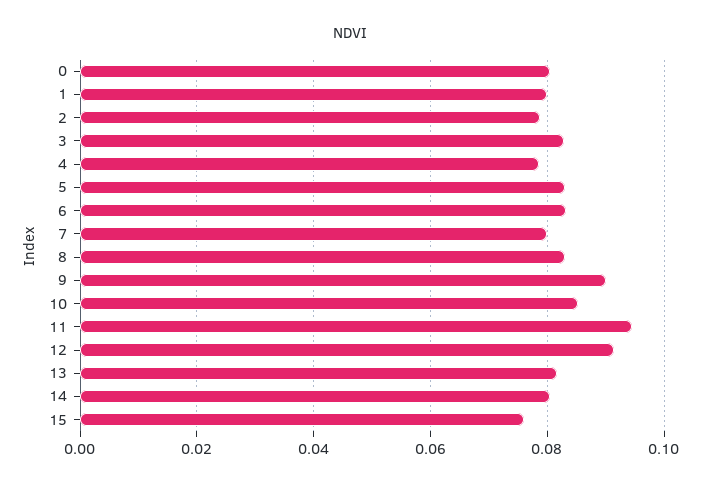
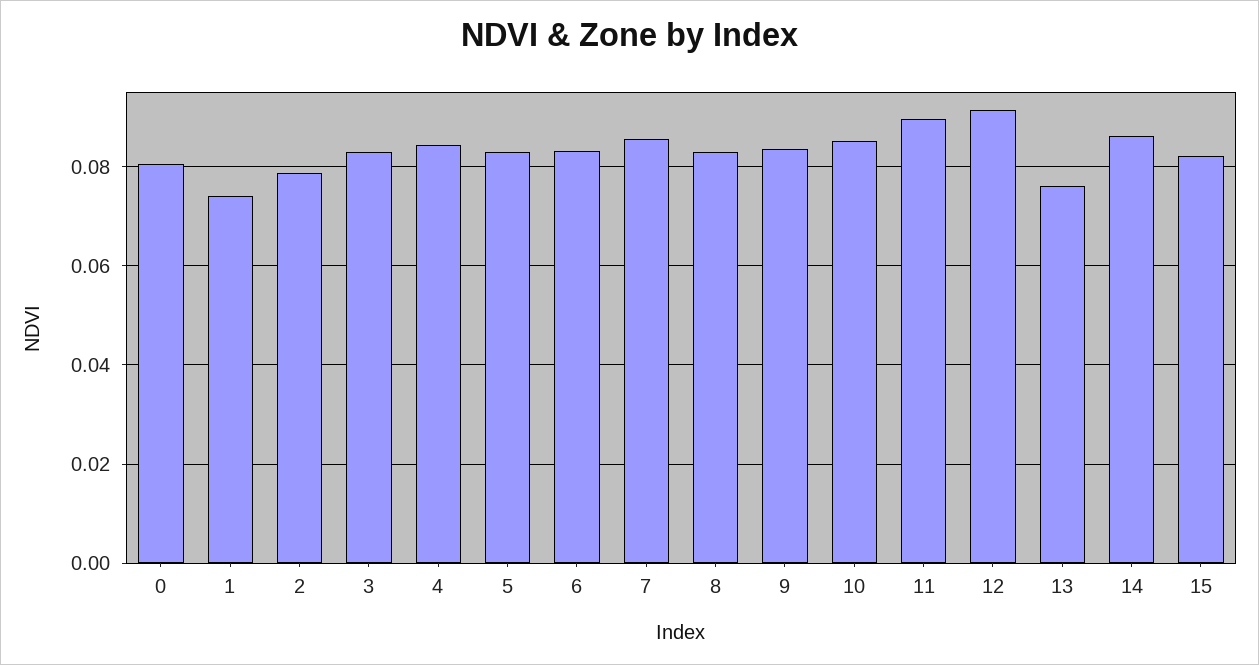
  {
    "0": 0.08,
-   "1": 0.08,
+   "1": 0.074,
    "2": 0.078,
    "3": 0.082,
-   "4": 0.078,
+   "4": 0.084,
    "5": 0.084,
    "6": 0.084,
-   "7": 0.08,
+   "7": 0.086,
    "8": 0.084,
-   "9": 0.09,
+   "9": 0.084,
    "10": 0.086,
-   "11": 0.094,
+   "11": 0.09,
    "12": 0.092,
-   "13": 0.082,
+   "13": 0.076,
-   "14": 0.08,
+   "14": 0.086,
-   "15": 0.076
+   "15": 0.082
  }

